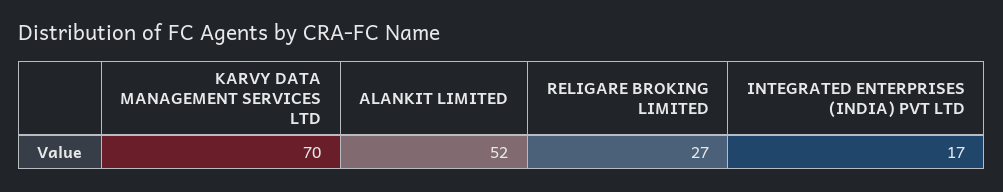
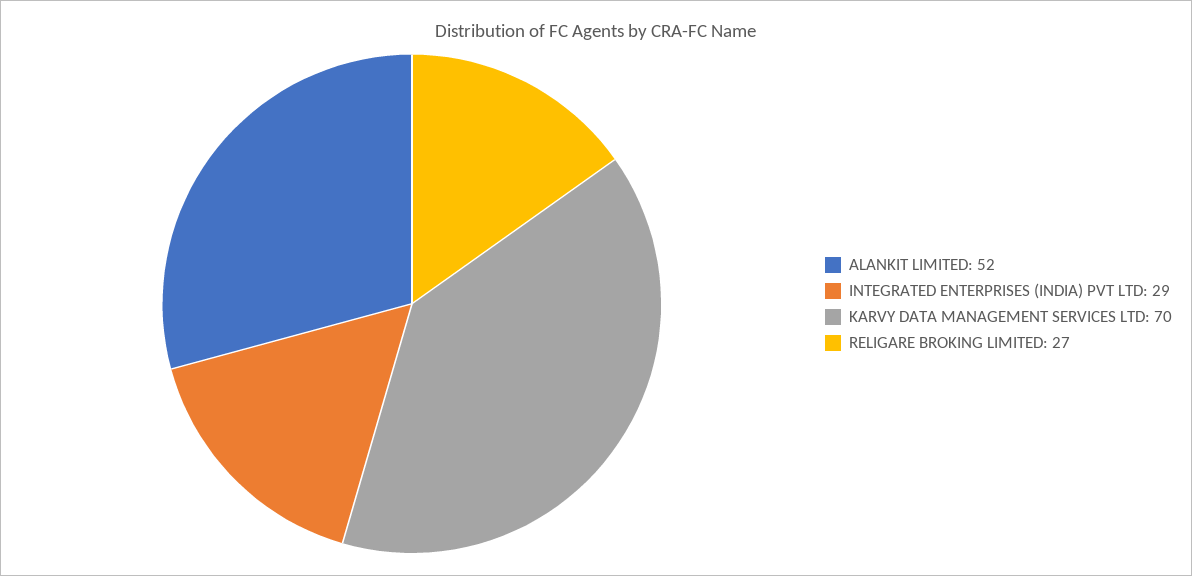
  {
    "KARVY DATA MANAGEMENT SERVICES LTD": 70,
    "ALANKIT LIMITED": 52,
    "RELIGARE BROKING LIMITED": 27,
-   "INTEGRATED ENTERPRISES (INDIA) PVT LTD": 17
+   "INTEGRATED ENTERPRISES (INDIA) PVT LTD": 29
  }

